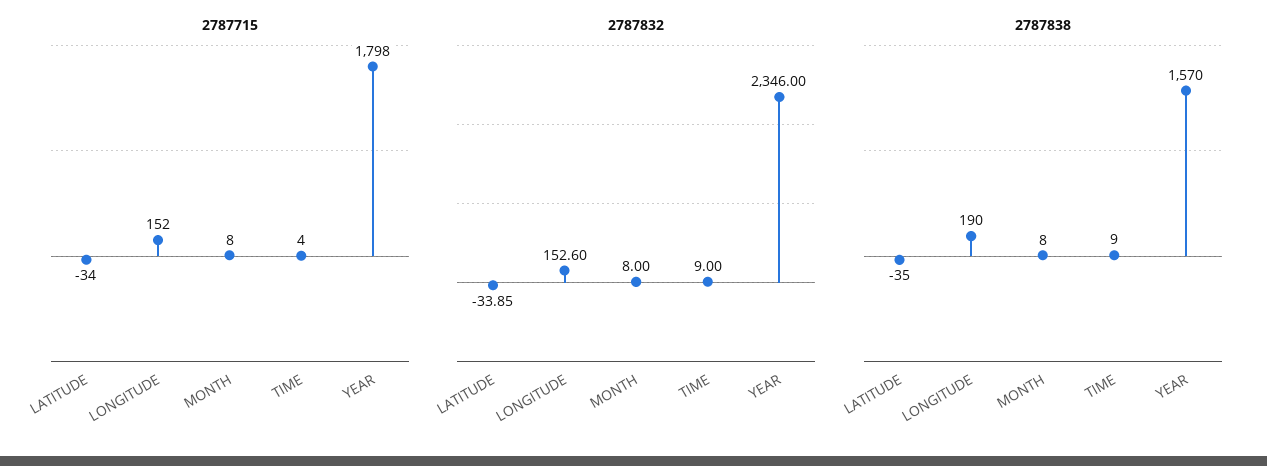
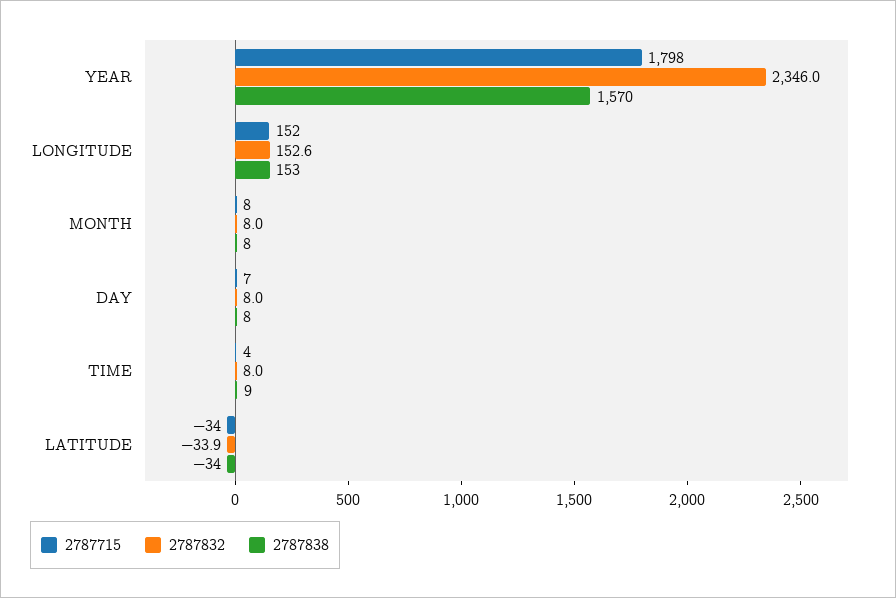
  {
    "2787715": {
      "LATITUDE": -34,
      "LONGITUDE": 152,
      "MONTH": 8,
      "TIME": 4,
-     "YEAR": 1798
+     "YEAR": 1798,
+     "DAY": 7
    },
    "2787832": {
      "LATITUDE": -33.85,
      "LONGITUDE": 152.6,
      "MONTH": 8,
-     "TIME": 9,
+     "TIME": 8,
-     "YEAR": 2346
+     "YEAR": 2346,
+     "DAY": 8
    },
    "2787838": {
-     "LATITUDE": -35,
+     "LATITUDE": -34,
-     "LONGITUDE": 190,
+     "LONGITUDE": 153,
      "MONTH": 8,
      "TIME": 9,
-     "YEAR": 1570
+     "YEAR": 1570,
+     "DAY": 8
    }
  }

